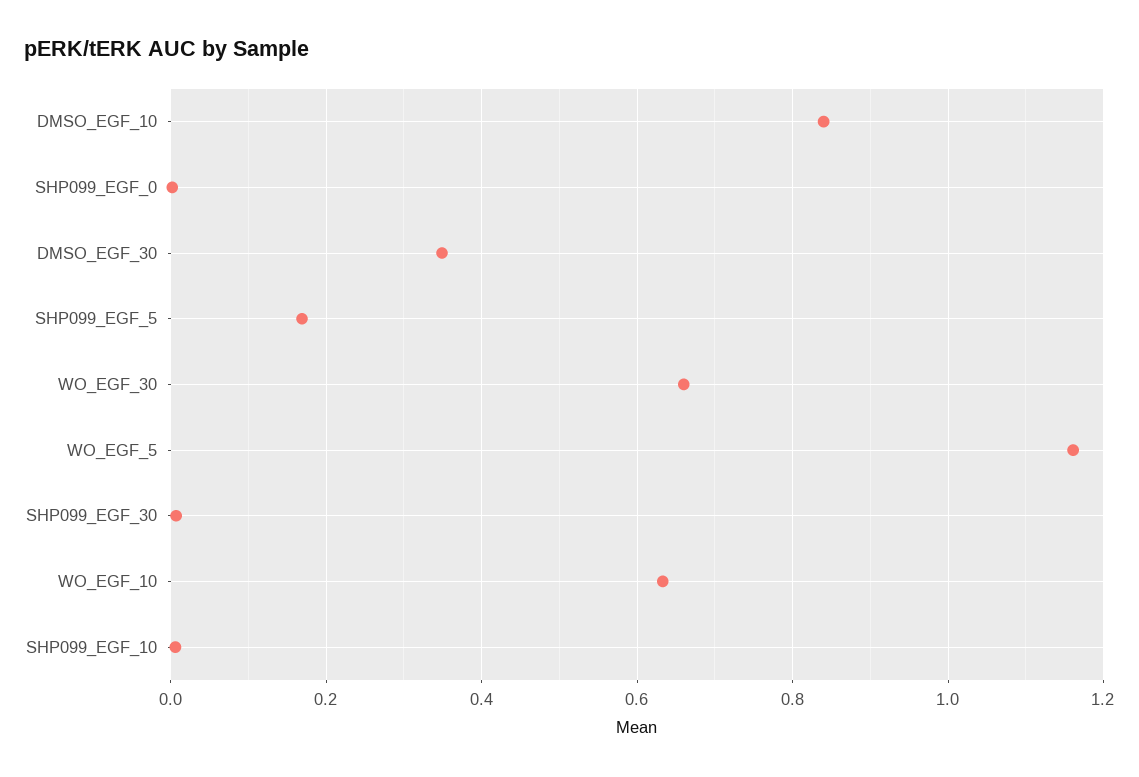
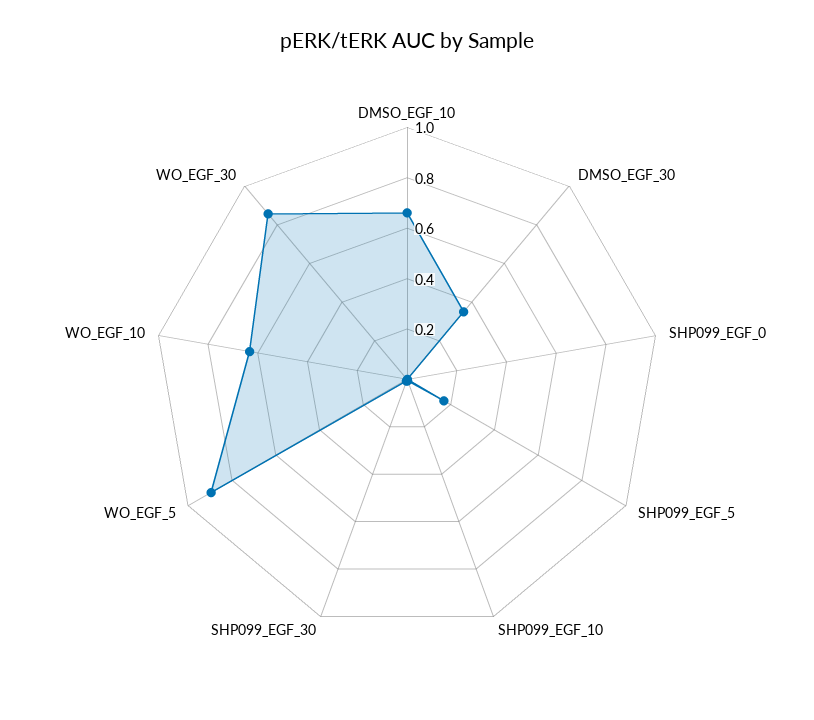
  {
-   "DMSO_EGF_10": 0.84,
+   "DMSO_EGF_10": 0.65,
    "SHP099_EGF_0": 0,
    "DMSO_EGF_30": 0.34,
    "SHP099_EGF_5": 0.16,
-   "WO_EGF_30": 0.66,
+   "WO_EGF_30": 0.85,
-   "WO_EGF_5": 1.16,
+   "WO_EGF_5": 0.9,
    "SHP099_EGF_30": 0,
    "WO_EGF_10": 0.64,
    "SHP099_EGF_10": 0
  }

